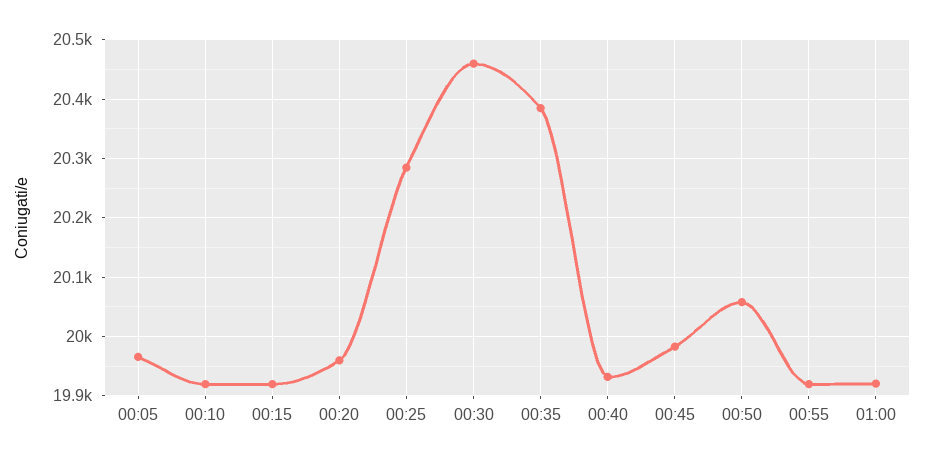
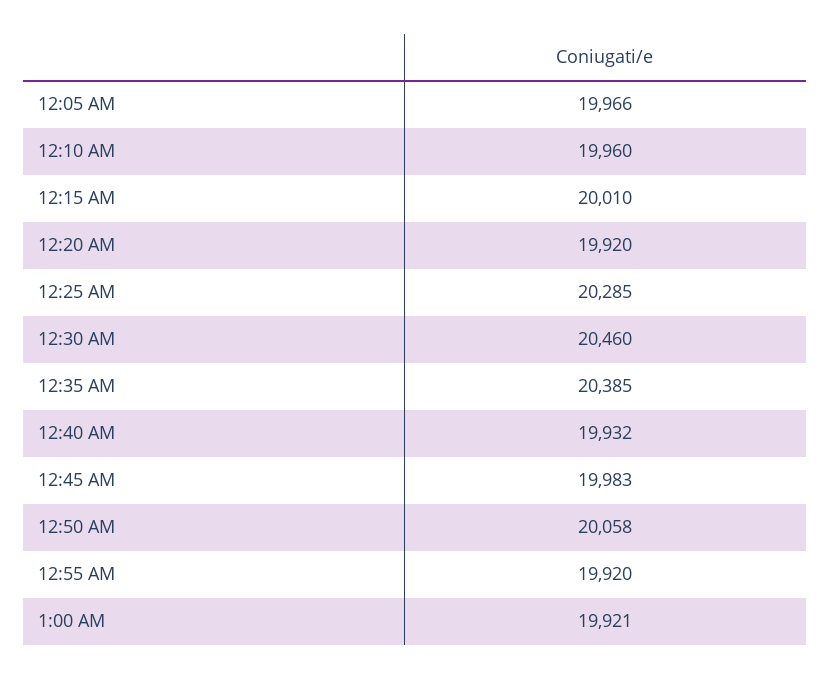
  {
    "00:05": 19966,
-   "00:10": 19920,
+   "00:10": 19960,
-   "00:15": 19920,
+   "00:15": 20010,
-   "00:20": 19960,
+   "00:20": 19920,
    "00:25": 20285,
    "00:30": 20460,
    "00:35": 20385,
    "00:40": 19932,
    "00:45": 19983,
    "00:50": 20058,
    "00:55": 19920,
    "01:00": 19921
  }

